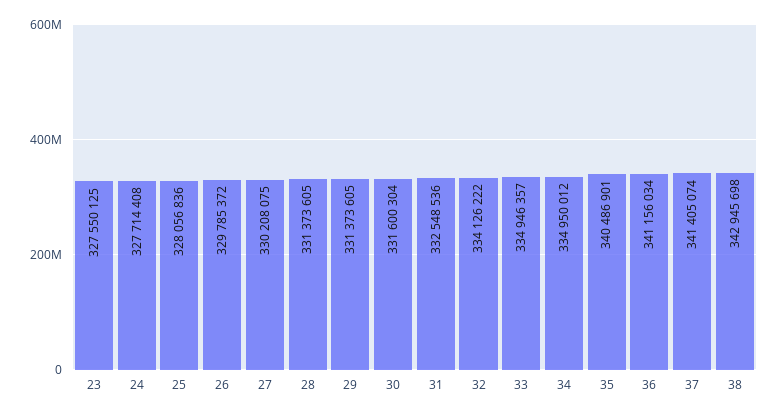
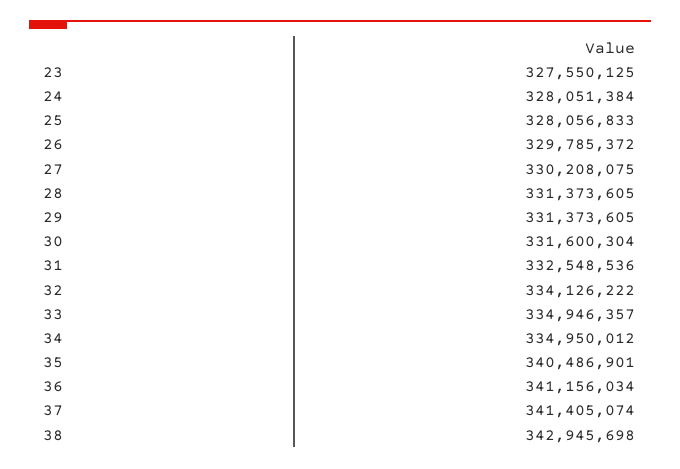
  {
    "23": 327550125,
-   "24": 327714408,
+   "24": 328051384,
-   "25": 328056836,
+   "25": 328056833,
    "26": 329785372,
    "27": 330208075,
    "28": 331373605,
    "29": 331373605,
    "30": 331600304,
    "31": 332548536,
    "32": 334126222,
    "33": 334946357,
    "34": 334950012,
    "35": 340486901,
    "36": 341156034,
    "37": 341405074,
    "38": 342945698
  }

